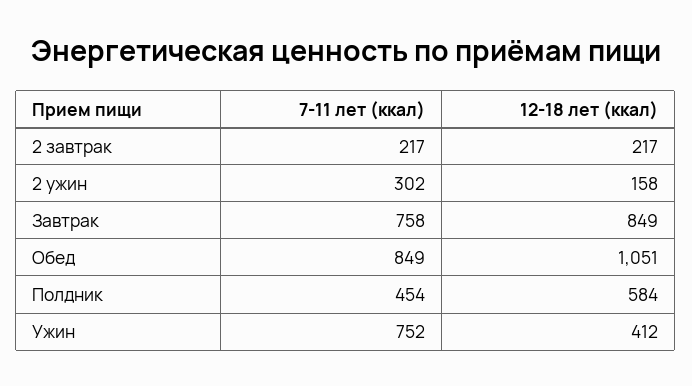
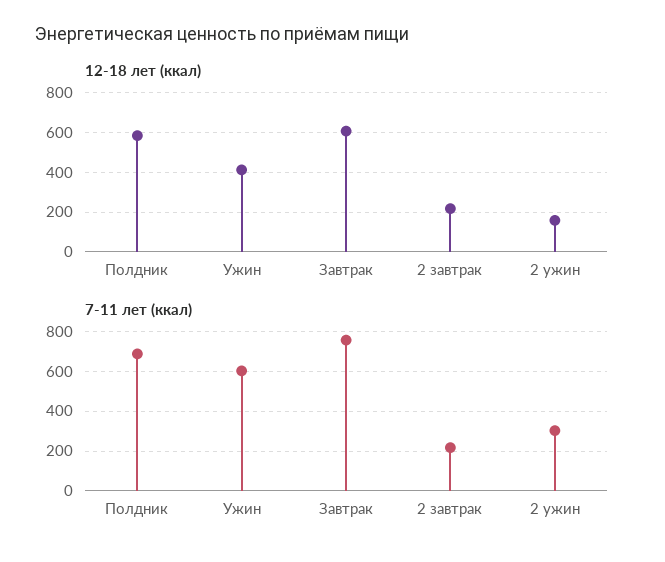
  {
    "7-11 лет (ккал)": {
      "2 завтрак": 217,
      "2 ужин": 302,
      "Завтрак": 758,
-     "Обед": 849,
-     "Полдник": 454,
+     "Полдник": 700,
-     "Ужин": 752
+     "Ужин": 600
    },
    "12-18 лет (ккал)": {
      "2 завтрак": 217,
      "2 ужин": 158,
-     "Завтрак": 849,
+     "Завтрак": 600,
-     "Обед": 1051,
      "Полдник": 584,
      "Ужин": 412
    }
  }

